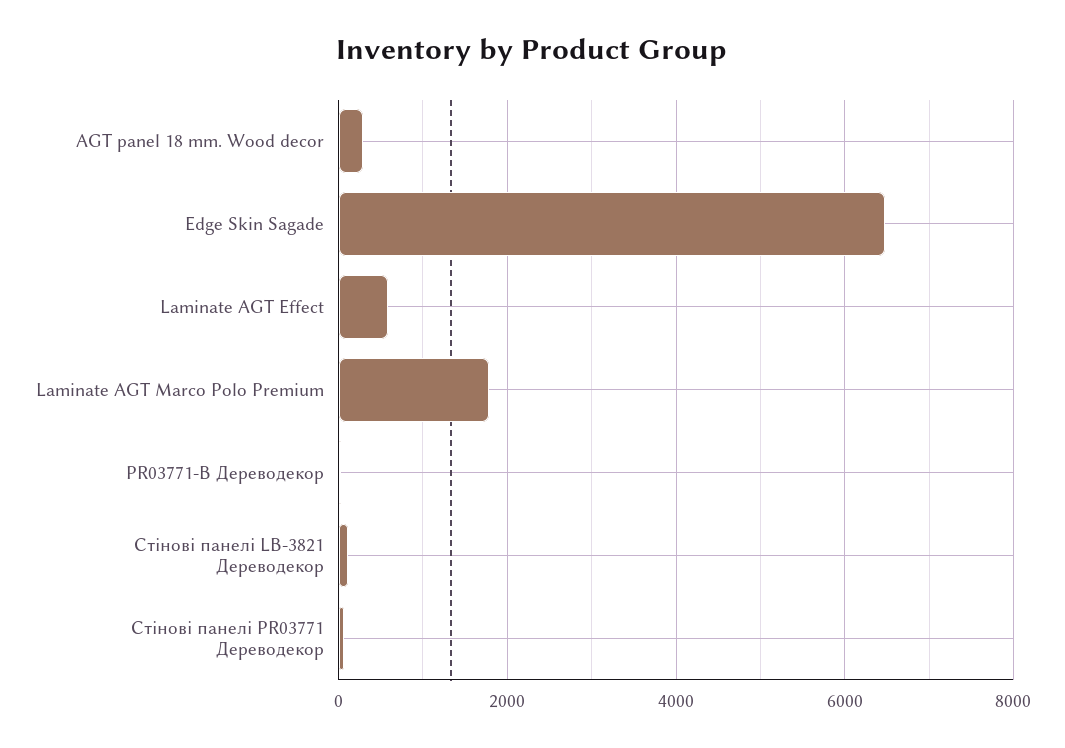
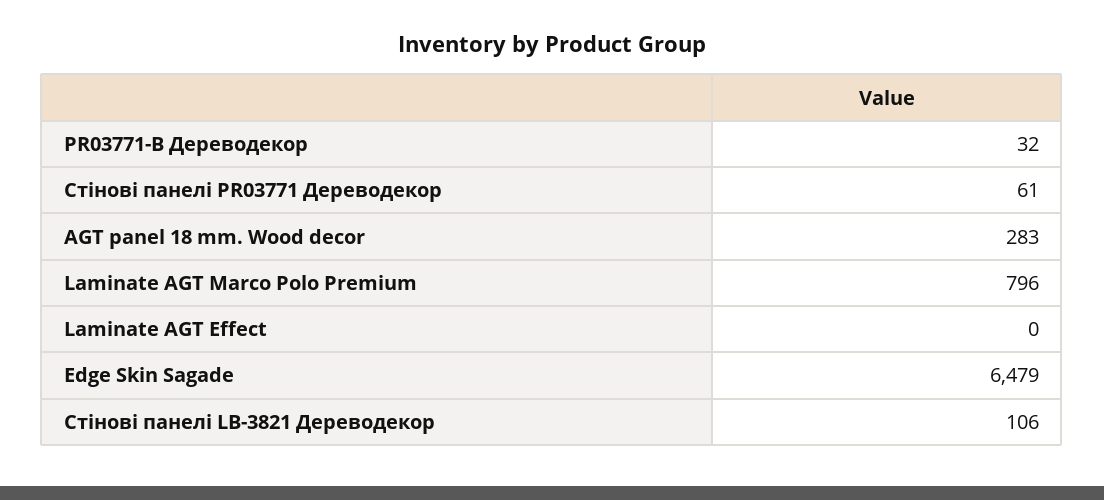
  {
    "AGT panel 18 mm. Wood decor": 283,
    "Edge Skin Sagade": 6479,
-   "Laminate AGT Effect": 600,
+   "Laminate AGT Effect": 0,
-   "Laminate AGT Marco Polo Premium": 1800,
+   "Laminate AGT Marco Polo Premium": 796,
    "PR03771-B Дереводекор": 32,
    "Стінові панелі LB-3821 Дереводекор": 106,
    "Стінові панелі PR03771 Дереводекор": 61
  }

